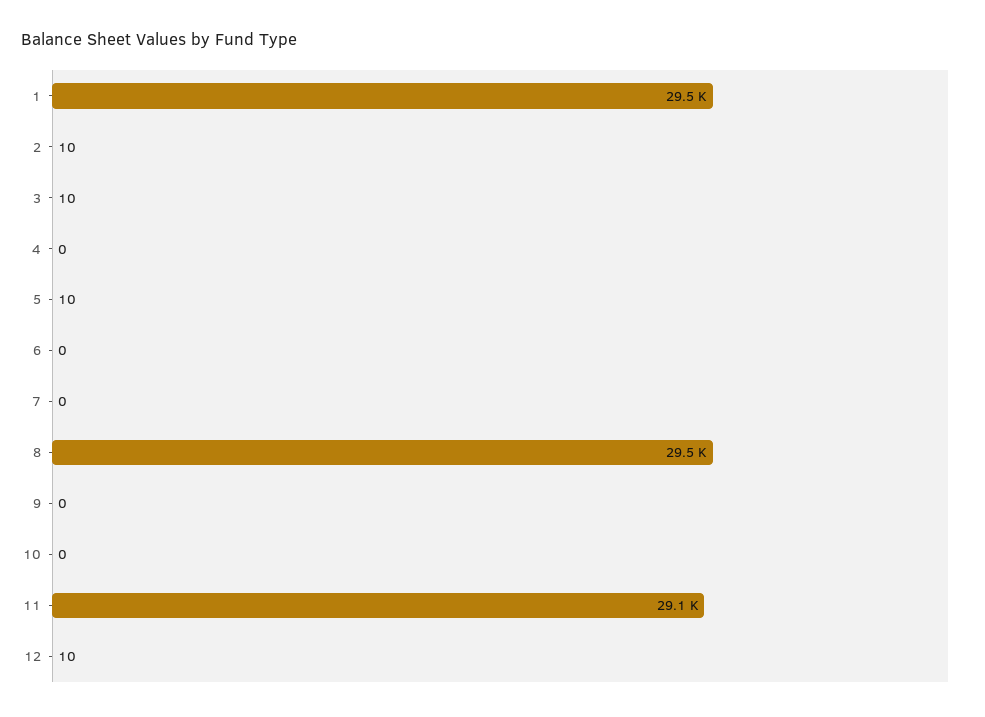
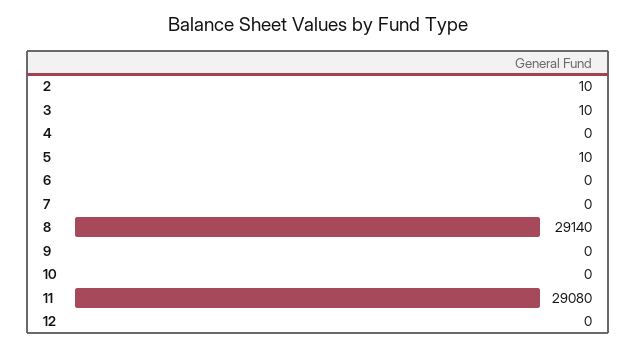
  {
-   "1": 29500,
    "2": 10,
    "3": 10,
    "4": 0,
    "5": 10,
    "6": 0,
    "7": 0,
-   "8": 29500,
+   "8": 29140,
    "9": 0,
    "10": 0,
    "11": 29080,
-   "12": 10
+   "12": 0
  }

